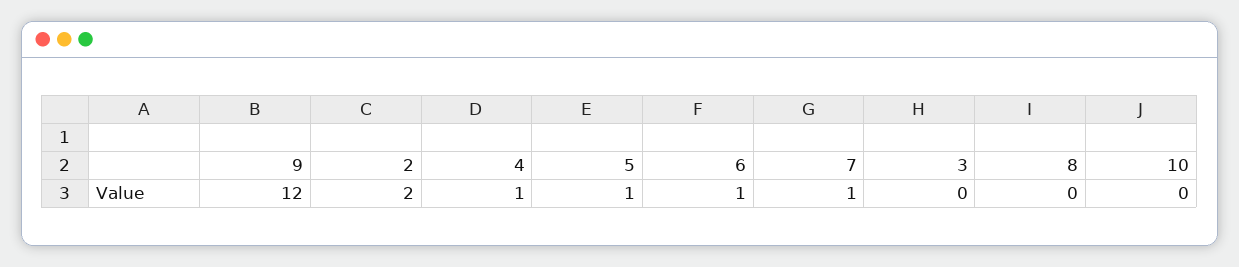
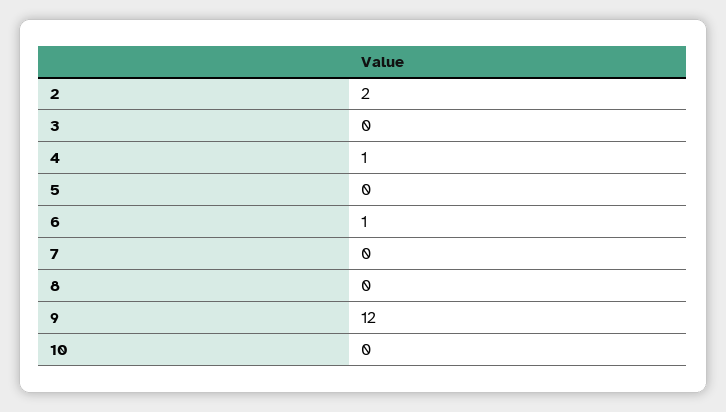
  {
    "9": 12,
    "2": 2,
    "4": 1,
-   "5": 1,
+   "5": 0,
    "6": 1,
-   "7": 1,
+   "7": 0,
    "3": 0,
    "8": 0,
    "10": 0
  }

